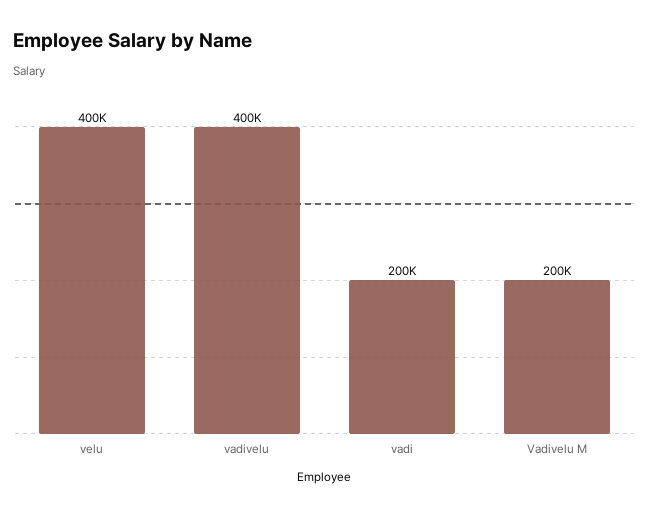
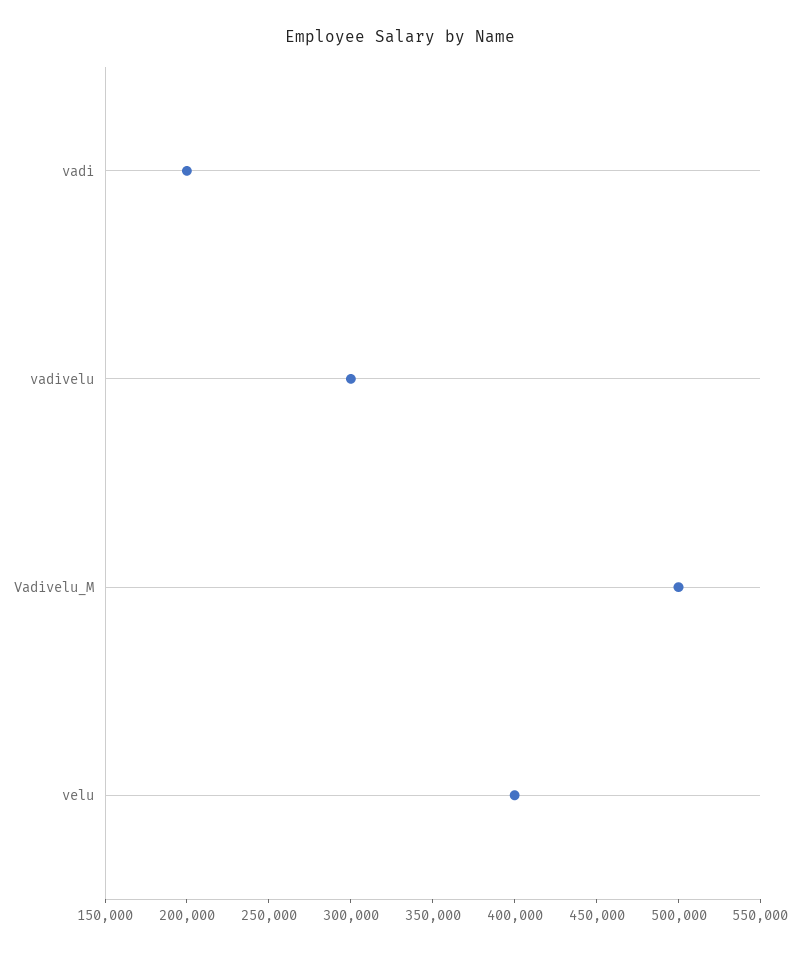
  {
    "velu": 400000,
-   "vadivelu": 400000,
+   "vadivelu": 300000,
    "vadi": 200000,
-   "Vadivelu M": 200000
+   "Vadivelu M": 500000
  }

